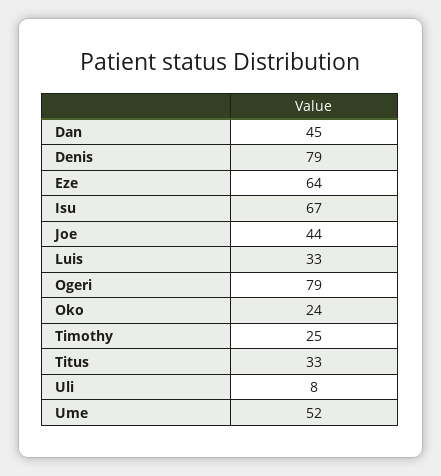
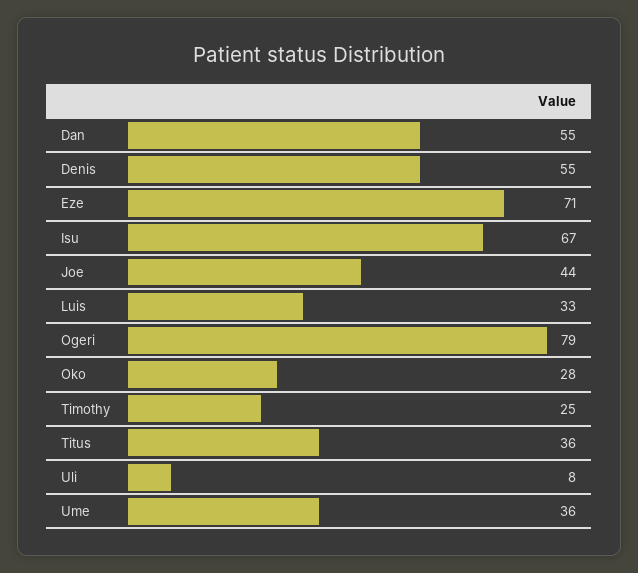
  {
-   "Dan": 45,
+   "Dan": 55,
-   "Denis": 79,
+   "Denis": 55,
-   "Eze": 64,
+   "Eze": 71,
    "Isu": 67,
    "Joe": 44,
    "Luis": 33,
    "Ogeri": 79,
-   "Oko": 24,
+   "Oko": 28,
    "Timothy": 25,
-   "Titus": 33,
+   "Titus": 36,
    "Uli": 8,
-   "Ume": 52
+   "Ume": 36
  }

